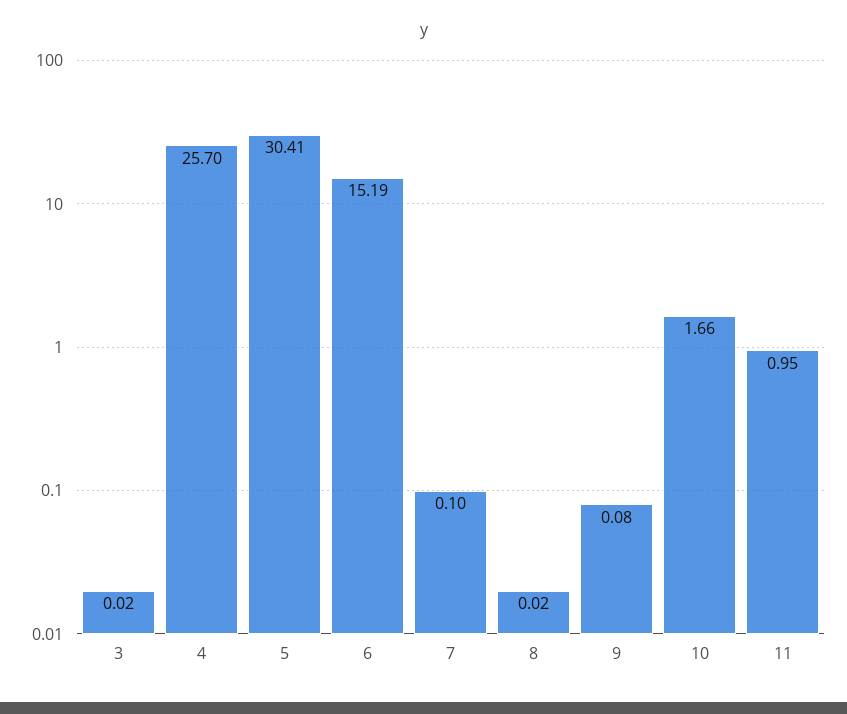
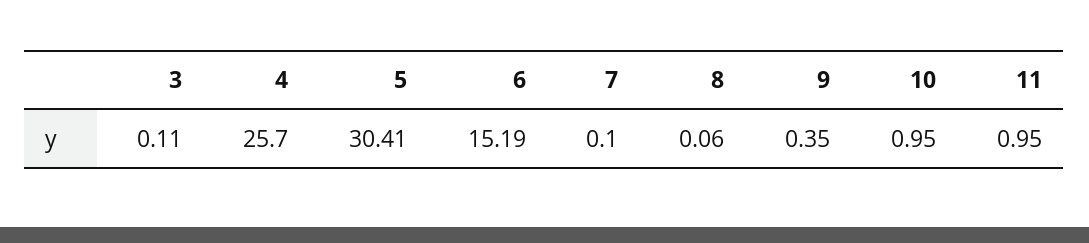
  {
-   "3": 0.02,
+   "3": 0.11,
    "4": 25.7,
    "5": 30.41,
    "6": 15.19,
    "7": 0.1,
-   "8": 0.02,
+   "8": 0.06,
-   "9": 0.08,
+   "9": 0.35,
-   "10": 1.66,
+   "10": 0.95,
    "11": 0.95
  }

